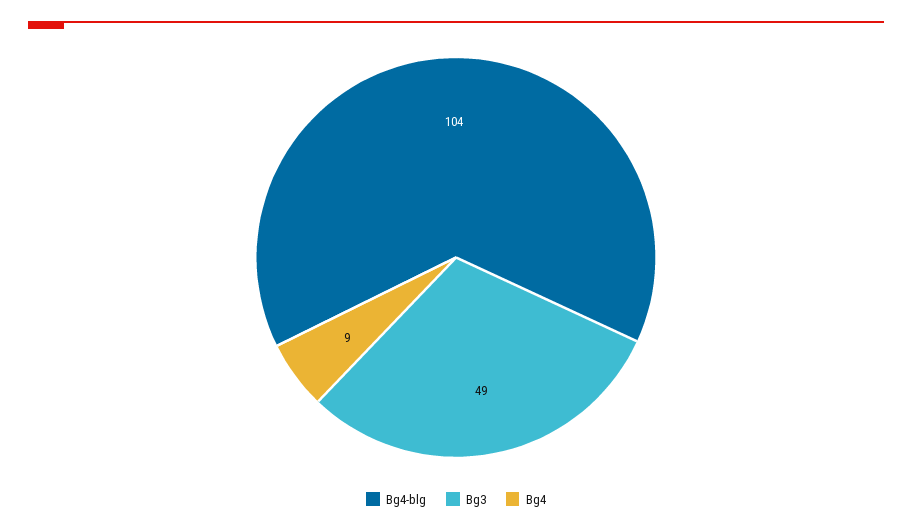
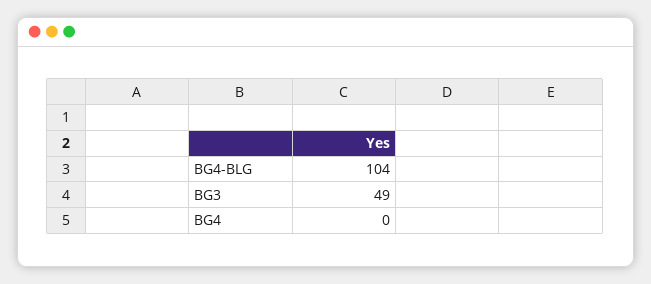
  {
    "Bg4-blg": 104,
    "Bg3": 49,
-   "Bg4": 9
+   "Bg4": 0
  }

